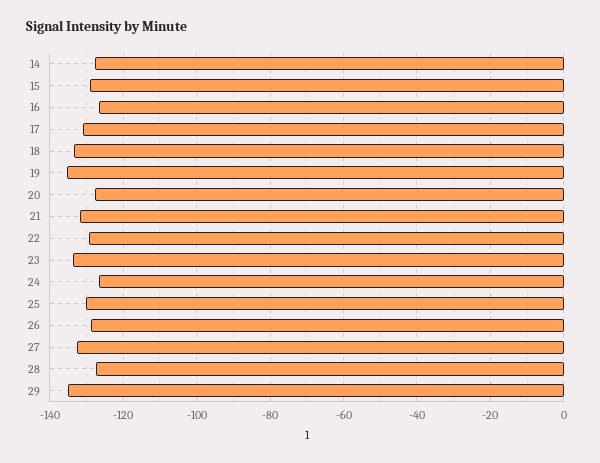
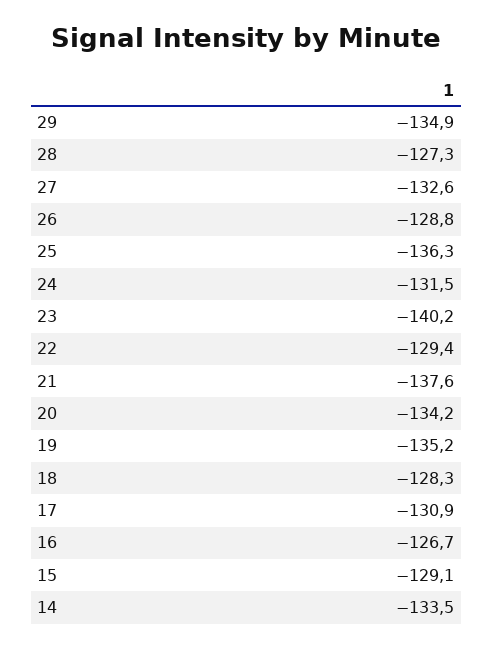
  {
-   "14": -128,
+   "14": -133.5,
    "15": -129.1,
    "16": -126.7,
    "17": -130.9,
-   "18": -134,
+   "18": -128.3,
    "19": -135.2,
-   "20": -128,
+   "20": -134.2,
-   "21": -132,
+   "21": -137.6,
    "22": -129.4,
-   "23": -134,
+   "23": -140.2,
-   "24": -126,
+   "24": -131.5,
-   "25": -130,
+   "25": -136.3,
    "26": -128.8,
    "27": -132.6,
    "28": -127.3,
    "29": -134.9
  }

